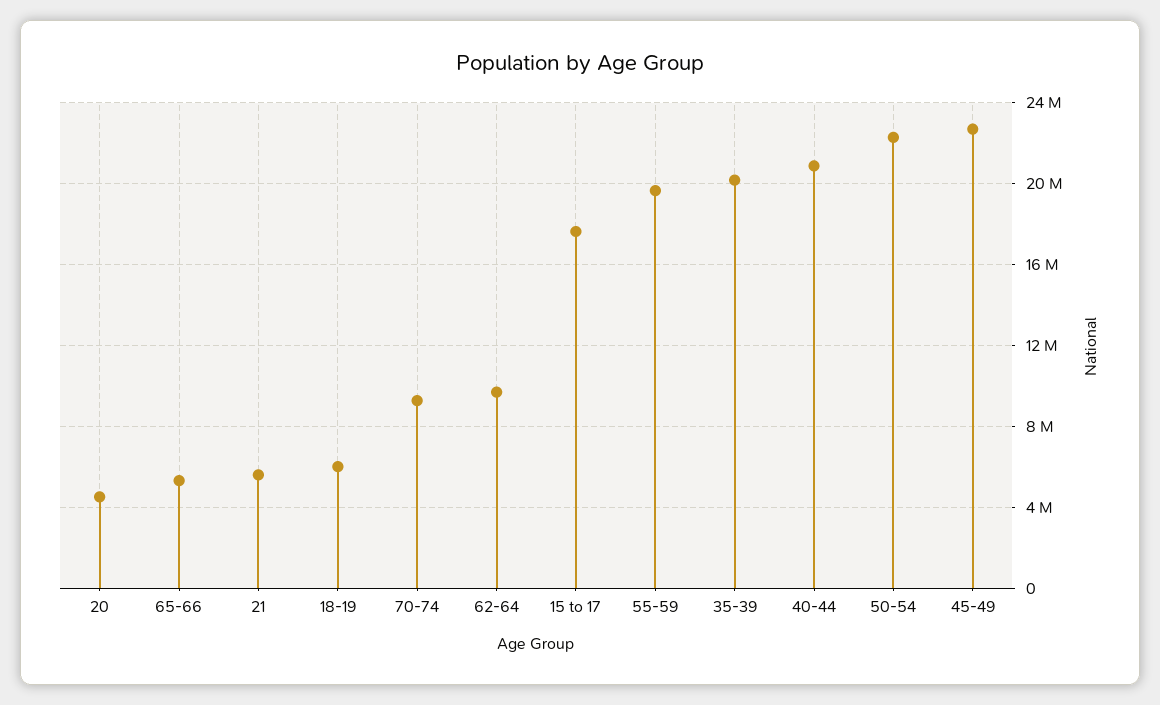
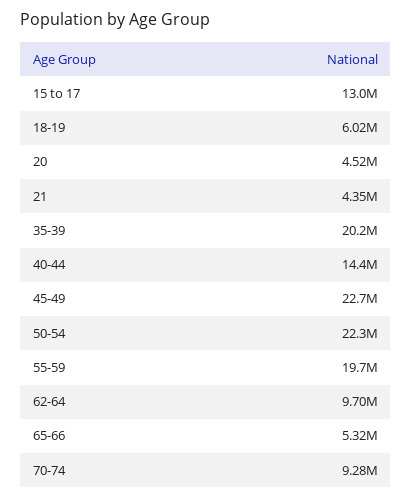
  {
    "20": 4520000,
    "65-66": 5320000,
-   "21": 5500000,
+   "21": 4350000,
    "18-19": 6020000,
    "70-74": 9280000,
    "62-64": 9700000,
-   "15 to 17": 17500000,
+   "15 to 17": 13000000,
    "55-59": 19700000,
    "35-39": 20200000,
-   "40-44": 21000000,
+   "40-44": 14400000,
    "50-54": 22300000,
    "45-49": 22700000
  }

